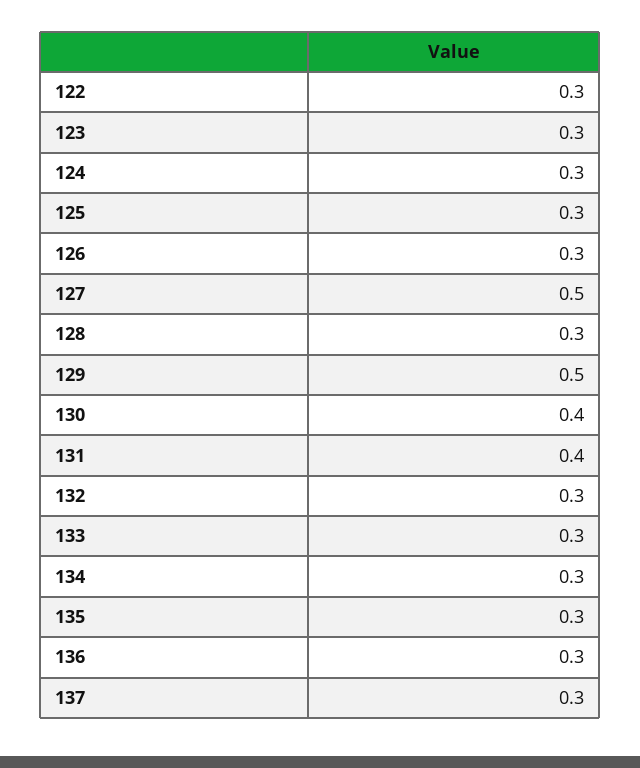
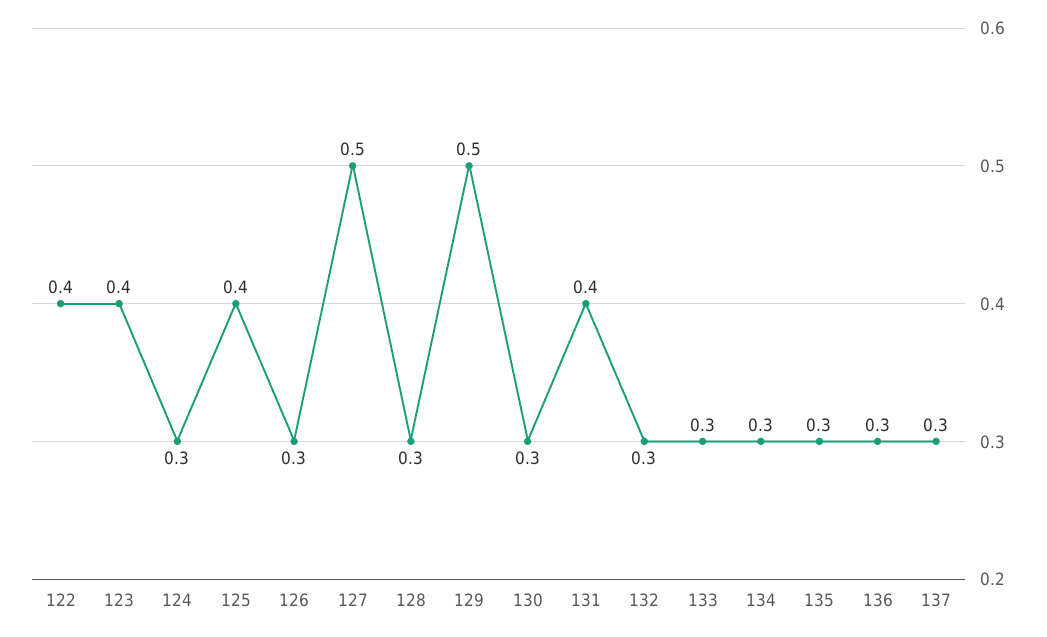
  {
-   "122": 0.3,
+   "122": 0.4,
-   "123": 0.3,
+   "123": 0.4,
    "124": 0.3,
-   "125": 0.3,
+   "125": 0.4,
    "126": 0.3,
    "127": 0.5,
    "128": 0.3,
    "129": 0.5,
-   "130": 0.4,
+   "130": 0.3,
    "131": 0.4,
    "132": 0.3,
    "133": 0.3,
    "134": 0.3,
    "135": 0.3,
    "136": 0.3,
    "137": 0.3
  }

